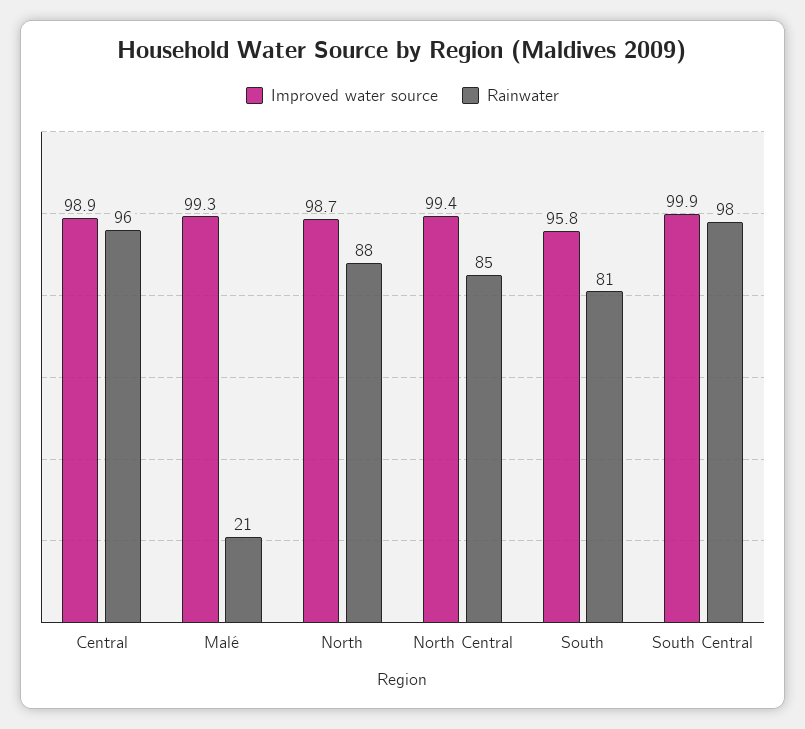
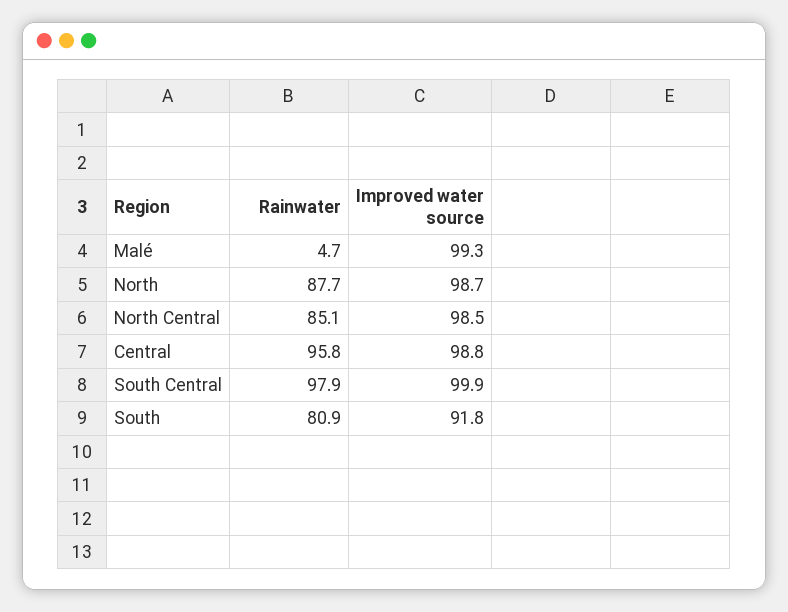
  {
    "Improved water source": {
-     "Central": 98.9,
+     "Central": 98.8,
      "Malé": 99.3,
      "North": 98.7,
-     "North Central": 99.4,
+     "North Central": 98.5,
-     "South": 95.8,
+     "South": 91.8,
      "South Central": 99.9
    },
    "Rainwater": {
      "Central": 95.8,
-     "Malé": 21,
+     "Malé": 4.7,
      "North": 87.7,
      "North Central": 85.1,
      "South": 80.9,
      "South Central": 97.9
    }
  }

